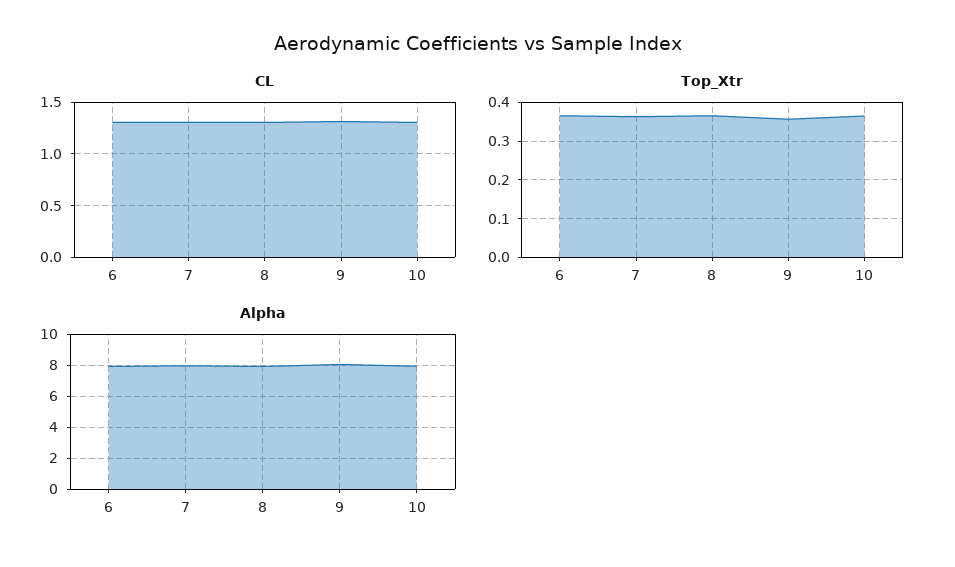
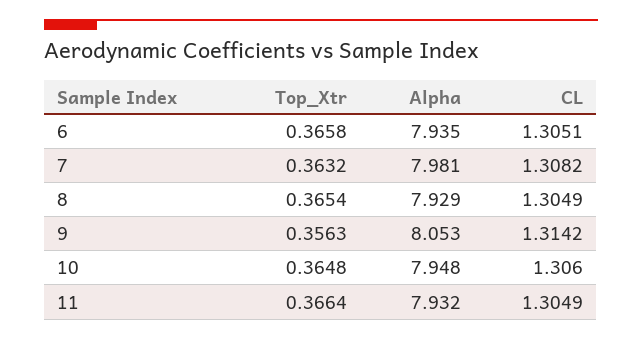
  {
    "CL": {
      "6": 1.3051,
      "7": 1.3082,
      "8": 1.3049,
      "9": 1.3142,
-     "10": 1.306
+     "10": 1.306,
+     "11": 1.3049
    },
    "Top_Xtr": {
      "6": 0.3658,
      "7": 0.3632,
      "8": 0.3654,
      "9": 0.3563,
-     "10": 0.3648
+     "10": 0.3648,
+     "11": 0.3664
    },
    "Alpha": {
      "6": 7.935,
      "7": 7.981,
      "8": 7.929,
      "9": 8.053,
-     "10": 7.948
+     "10": 7.948,
+     "11": 7.932
    }
  }

